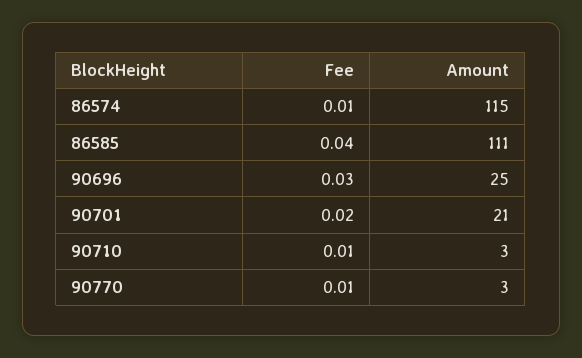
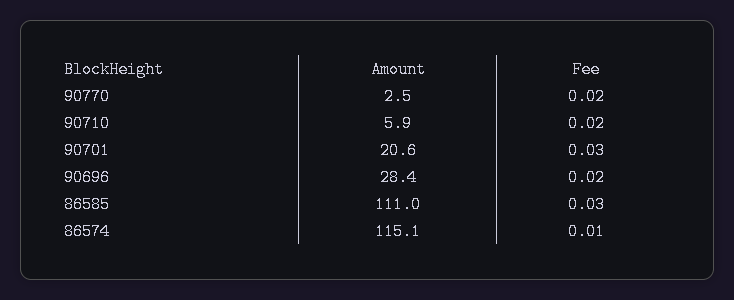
  {
    "Fee": {
      "86574": 0.01,
-     "86585": 0.04,
+     "86585": 0.03,
-     "90696": 0.03,
+     "90696": 0.02,
-     "90701": 0.02,
+     "90701": 0.03,
-     "90710": 0.01,
+     "90710": 0.02,
-     "90770": 0.01
+     "90770": 0.02
    },
    "Amount": {
      "86574": 115.1,
      "86585": 111,
-     "90696": 25,
+     "90696": 28.4,
      "90701": 20.6,
-     "90710": 3,
+     "90710": 5.9,
      "90770": 2.5
    }
  }

